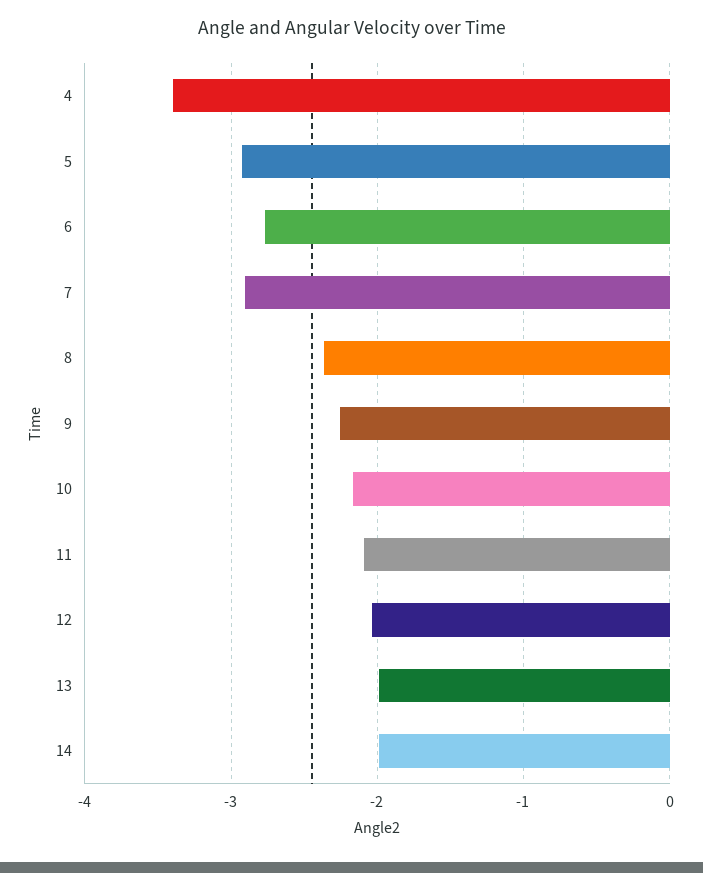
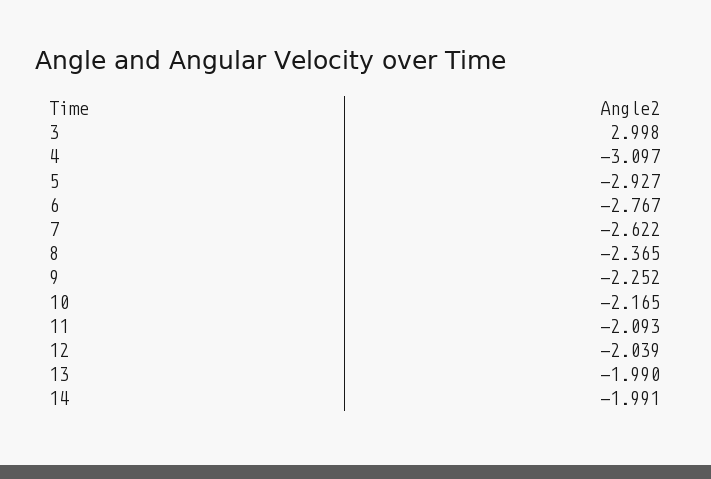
  {
-   "4": -3.4,
+   "4": -3.097,
    "5": -2.927,
    "6": -2.767,
-   "7": -2.9,
+   "7": -2.622,
    "8": -2.365,
    "9": -2.252,
    "10": -2.165,
    "11": -2.093,
    "12": -2.039,
    "13": -1.99,
-   "14": -1.991
+   "14": -1.991,
+   "3": 2.998
  }

